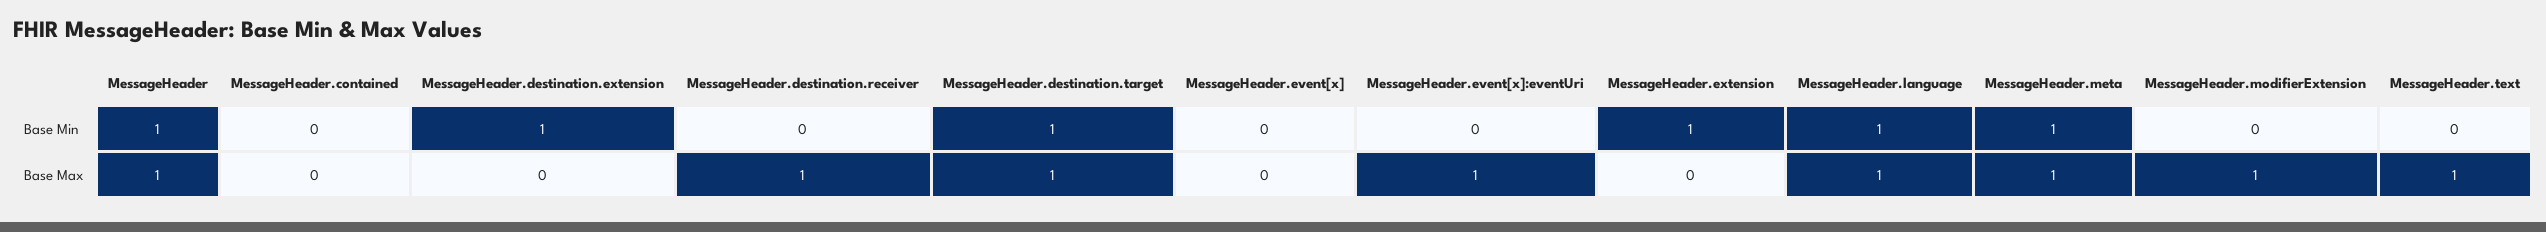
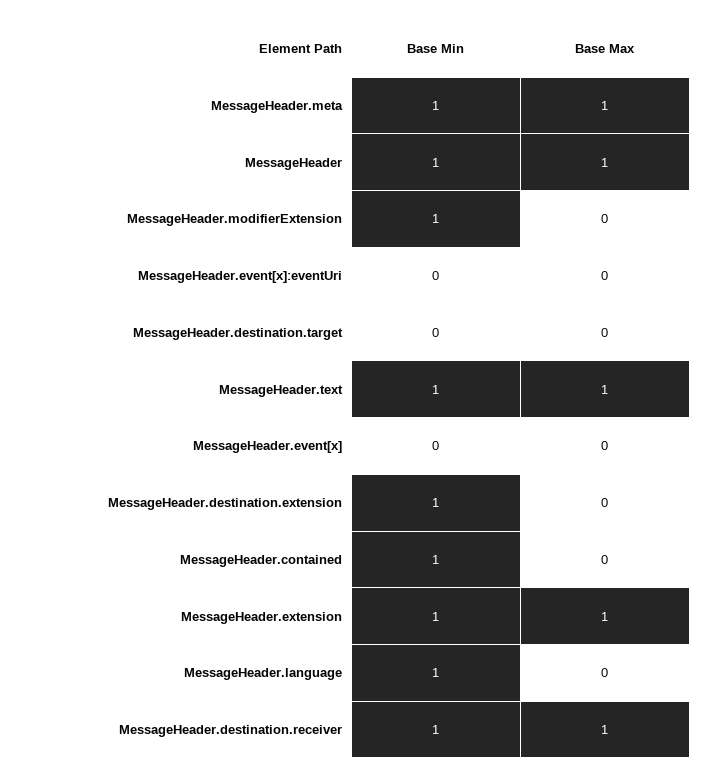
  {
    "MessageHeader": {
      "Base Min": 1,
      "Base Max": 1
    },
    "MessageHeader.contained": {
-     "Base Min": 0,
+     "Base Min": 1,
      "Base Max": 0
    },
    "MessageHeader.destination.extension": {
      "Base Min": 1,
      "Base Max": 0
    },
    "MessageHeader.destination.receiver": {
-     "Base Min": 0,
+     "Base Min": 1,
      "Base Max": 1
    },
    "MessageHeader.destination.target": {
-     "Base Min": 1,
+     "Base Min": 0,
-     "Base Max": 1
+     "Base Max": 0
    },
    "MessageHeader.event[x]": {
      "Base Min": 0,
      "Base Max": 0
    },
    "MessageHeader.event[x]:eventUri": {
      "Base Min": 0,
-     "Base Max": 1
+     "Base Max": 0
    },
    "MessageHeader.extension": {
      "Base Min": 1,
-     "Base Max": 0
+     "Base Max": 1
    },
    "MessageHeader.language": {
      "Base Min": 1,
-     "Base Max": 1
+     "Base Max": 0
    },
    "MessageHeader.meta": {
      "Base Min": 1,
      "Base Max": 1
    },
    "MessageHeader.modifierExtension": {
-     "Base Min": 0,
+     "Base Min": 1,
-     "Base Max": 1
+     "Base Max": 0
    },
    "MessageHeader.text": {
-     "Base Min": 0,
+     "Base Min": 1,
      "Base Max": 1
    }
  }

